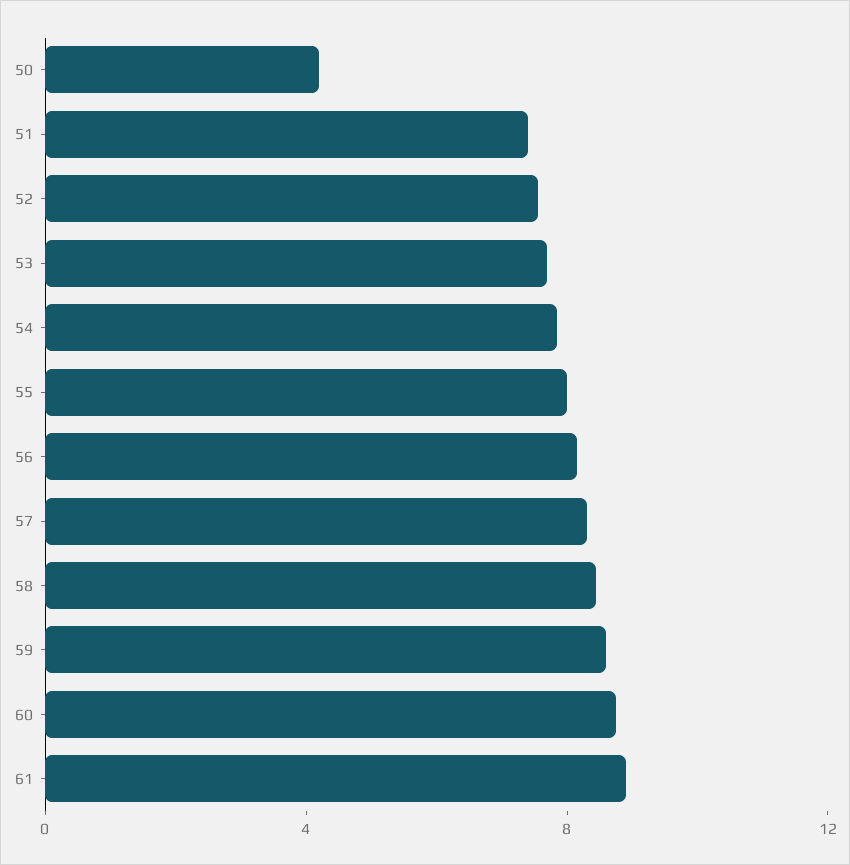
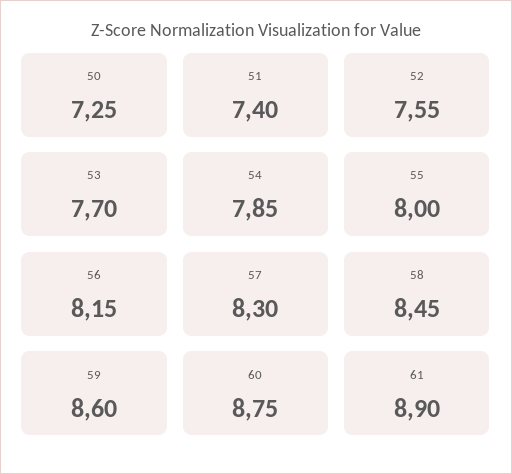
  {
-   "50": 4,
+   "50": 7.25,
    "51": 7.4,
    "52": 7.55,
    "53": 7.7,
    "54": 7.85,
    "55": 8,
    "56": 8.15,
    "57": 8.3,
    "58": 8.45,
    "59": 8.6,
    "60": 8.75,
    "61": 8.9
  }

